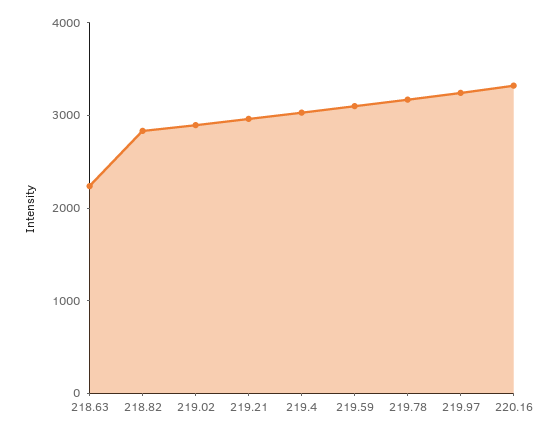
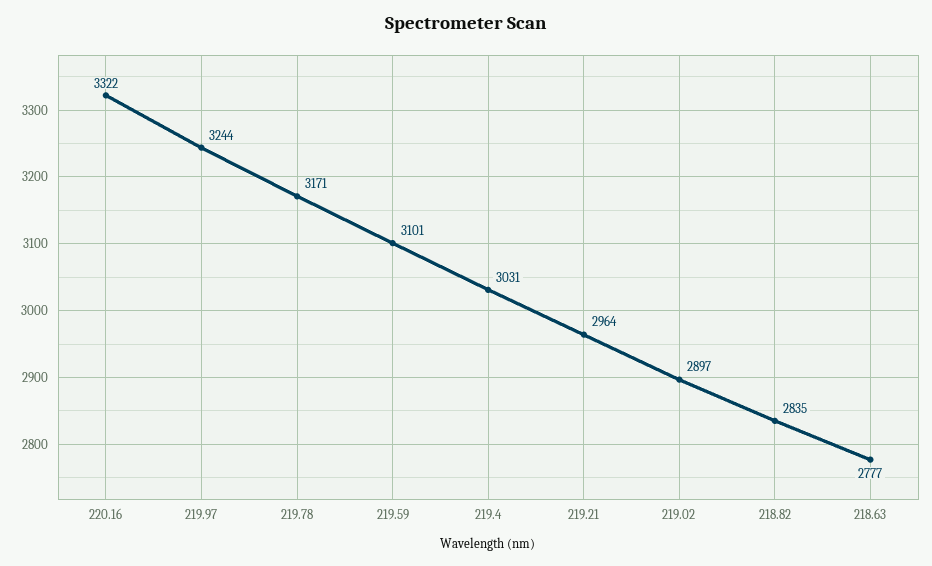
  {
-   "218.63": 2200,
+   "218.63": 2777,
    "218.82": 2835,
    "219.02": 2897,
    "219.21": 2964,
    "219.4": 3031,
    "219.59": 3101,
    "219.78": 3171,
    "219.97": 3244,
    "220.16": 3322
  }

